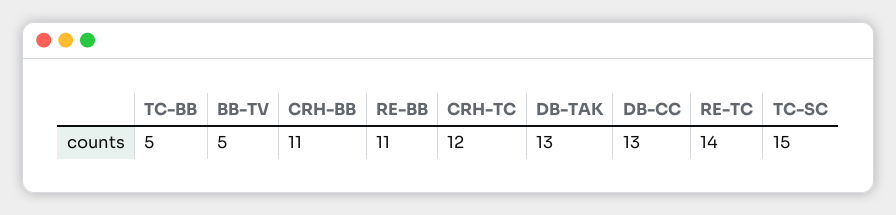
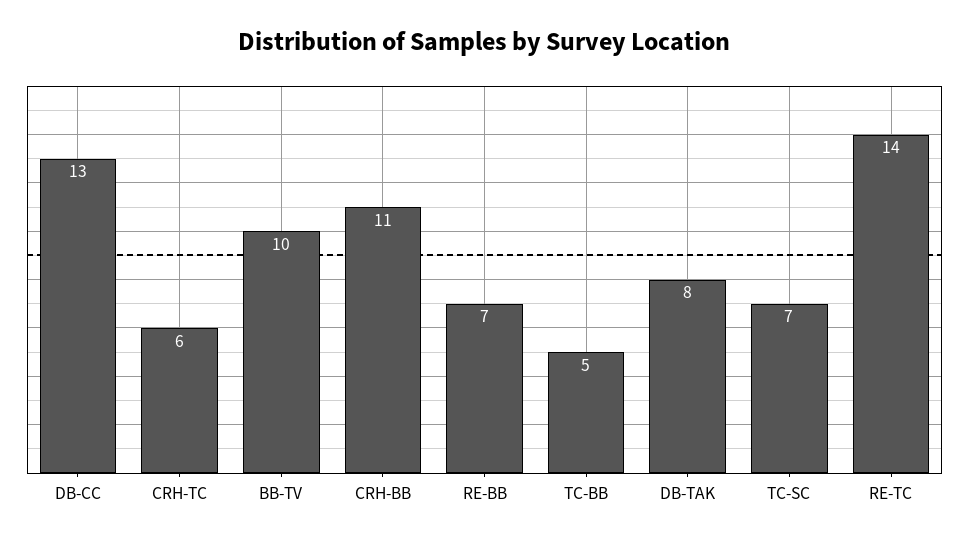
  {
    "TC-BB": 5,
-   "BB-TV": 5,
+   "BB-TV": 10,
    "CRH-BB": 11,
-   "RE-BB": 11,
+   "RE-BB": 7,
-   "CRH-TC": 12,
+   "CRH-TC": 6,
-   "DB-TAK": 13,
+   "DB-TAK": 8,
    "DB-CC": 13,
    "RE-TC": 14,
-   "TC-SC": 15
+   "TC-SC": 7
  }

